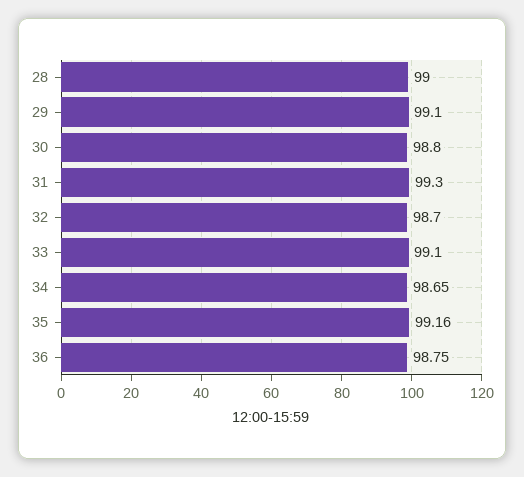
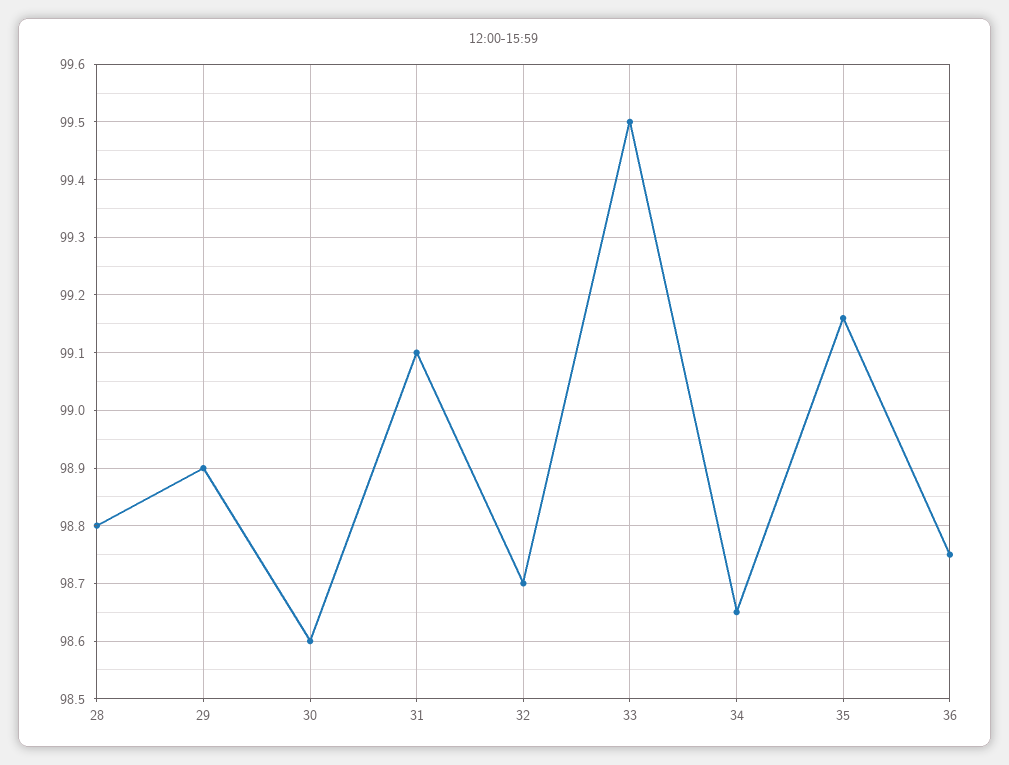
  {
-   "28": 99,
+   "28": 98.8,
-   "29": 99.1,
+   "29": 98.9,
-   "30": 98.8,
+   "30": 98.6,
-   "31": 99.3,
+   "31": 99.1,
    "32": 98.7,
-   "33": 99.1,
+   "33": 99.5,
    "34": 98.65,
    "35": 99.16,
    "36": 98.75
  }

